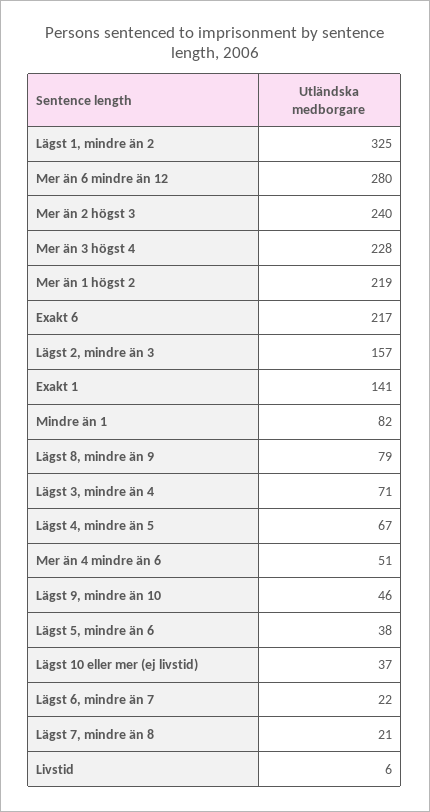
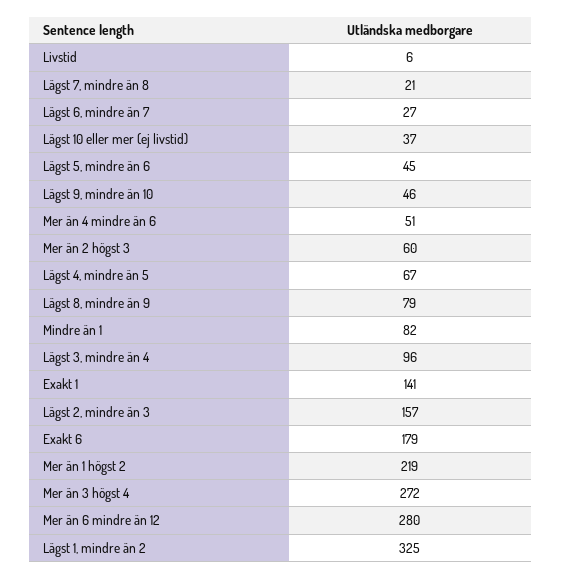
  {
    "Lägst 1, mindre än 2": 325,
    "Mer än 6 mindre än 12": 280,
-   "Mer än 2 högst 3": 240,
+   "Mer än 2 högst 3": 60,
-   "Mer än 3 högst 4": 228,
+   "Mer än 3 högst 4": 272,
    "Mer än 1 högst 2": 219,
-   "Exakt 6": 217,
+   "Exakt 6": 179,
    "Lägst 2, mindre än 3": 157,
    "Exakt 1": 141,
    "Mindre än 1": 82,
    "Lägst 8, mindre än 9": 79,
-   "Lägst 3, mindre än 4": 71,
+   "Lägst 3, mindre än 4": 96,
    "Lägst 4, mindre än 5": 67,
    "Mer än 4 mindre än 6": 51,
    "Lägst 9, mindre än 10": 46,
-   "Lägst 5, mindre än 6": 38,
+   "Lägst 5, mindre än 6": 45,
    "Lägst 10 eller mer (ej livstid)": 37,
-   "Lägst 6, mindre än 7": 22,
+   "Lägst 6, mindre än 7": 27,
    "Lägst 7, mindre än 8": 21,
    "Livstid": 6
  }

